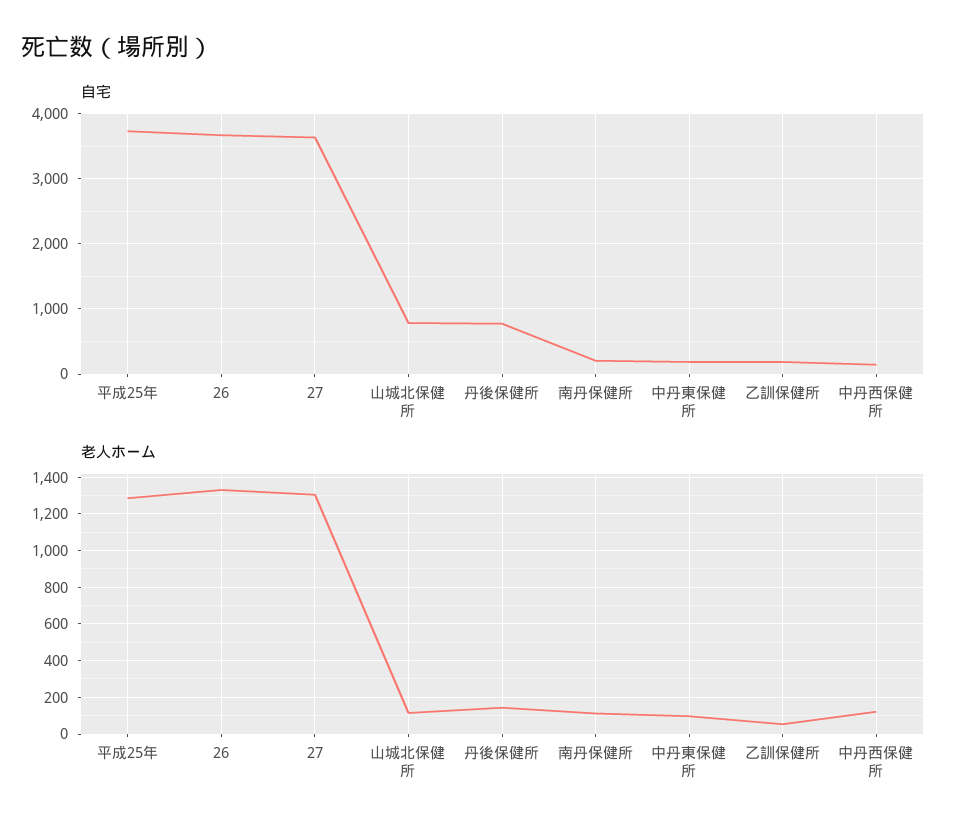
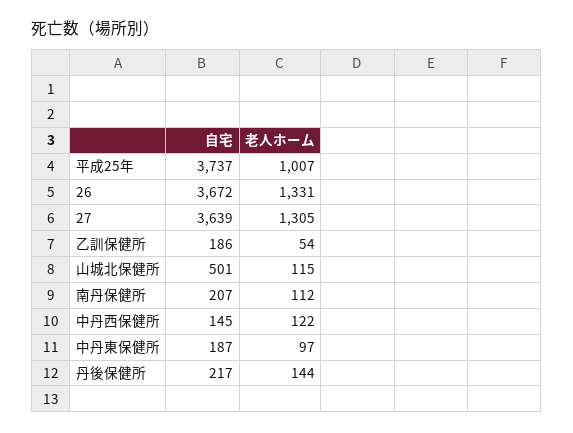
  {
    "自宅": {
      "平成25年": 3737,
      "26": 3672,
      "27": 3639,
-     "山城北保健所": 800,
+     "山城北保健所": 501,
-     "丹後保健所": 800,
+     "丹後保健所": 217,
      "南丹保健所": 207,
      "中丹東保健所": 187,
      "乙訓保健所": 186,
      "中丹西保健所": 145
    },
    "老人ホーム": {
-     "平成25年": 1300,
+     "平成25年": 1007,
      "26": 1331,
      "27": 1305,
      "山城北保健所": 115,
      "丹後保健所": 144,
      "南丹保健所": 112,
      "中丹東保健所": 97,
      "乙訓保健所": 54,
      "中丹西保健所": 122
    }
  }

